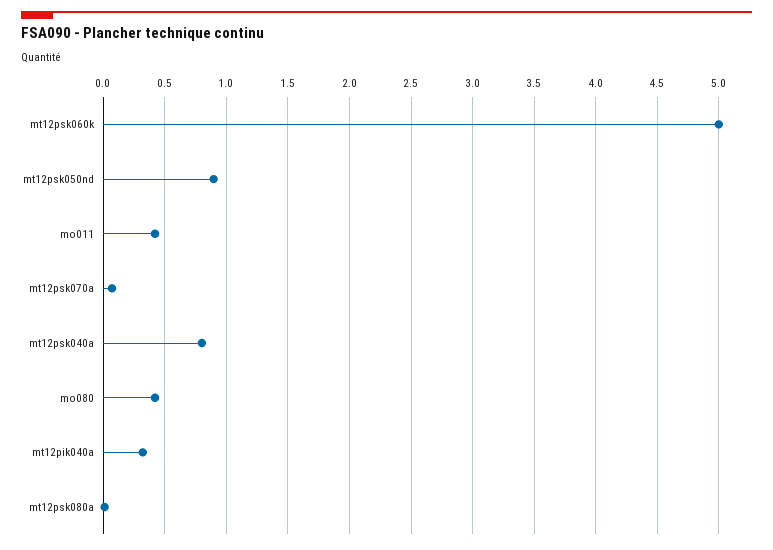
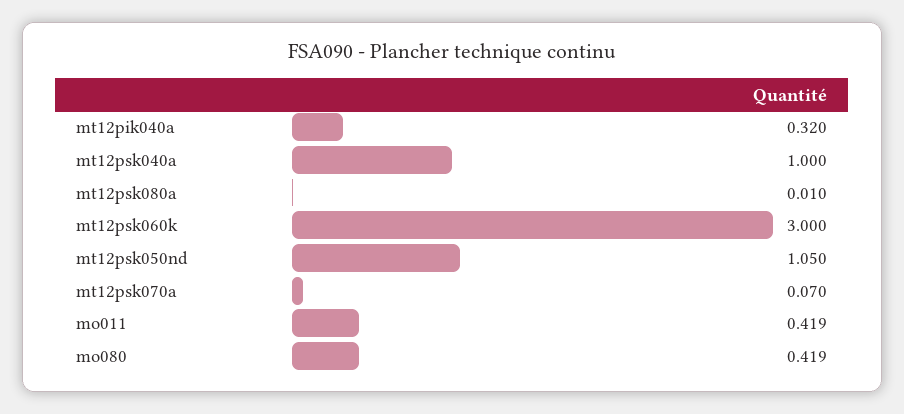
  {
-   "mt12psk060k": 5,
+   "mt12psk060k": 3,
-   "mt12psk050nd": 0.9,
+   "mt12psk050nd": 1.05,
    "mo011": 0.419,
    "mt12psk070a": 0.07,
-   "mt12psk040a": 0.8,
+   "mt12psk040a": 1,
    "mo080": 0.419,
    "mt12pik040a": 0.32,
    "mt12psk080a": 0.01
  }

